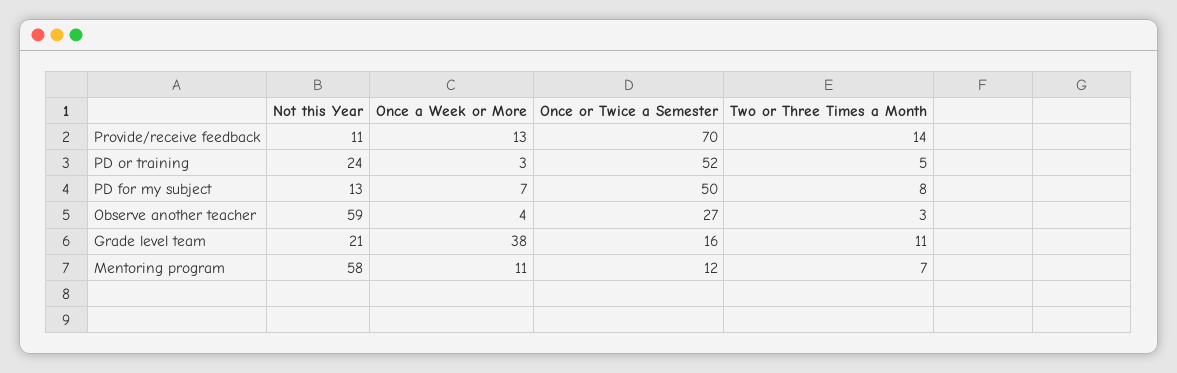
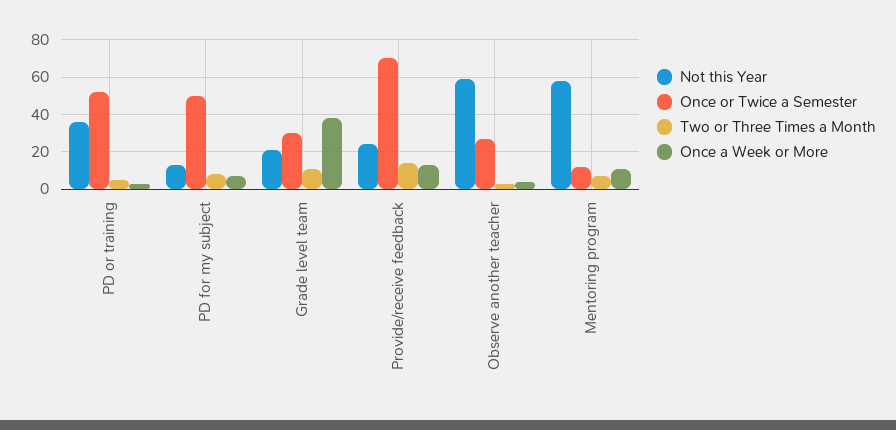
  {
    "Not this Year": {
-     "Provide/receive feedback": 11,
+     "Provide/receive feedback": 25,
-     "PD or training": 24,
+     "PD or training": 35,
      "PD for my subject": 13,
      "Observe another teacher": 59,
      "Grade level team": 21,
      "Mentoring program": 58
    },
    "Once a Week or More": {
      "Provide/receive feedback": 13,
      "PD or training": 3,
      "PD for my subject": 7,
      "Observe another teacher": 4,
      "Grade level team": 38,
      "Mentoring program": 11
    },
    "Once or Twice a Semester": {
      "Provide/receive feedback": 70,
      "PD or training": 52,
      "PD for my subject": 50,
      "Observe another teacher": 27,
-     "Grade level team": 16,
+     "Grade level team": 30,
      "Mentoring program": 12
    },
    "Two or Three Times a Month": {
      "Provide/receive feedback": 14,
      "PD or training": 5,
      "PD for my subject": 8,
      "Observe another teacher": 3,
      "Grade level team": 11,
      "Mentoring program": 7
    }
  }

